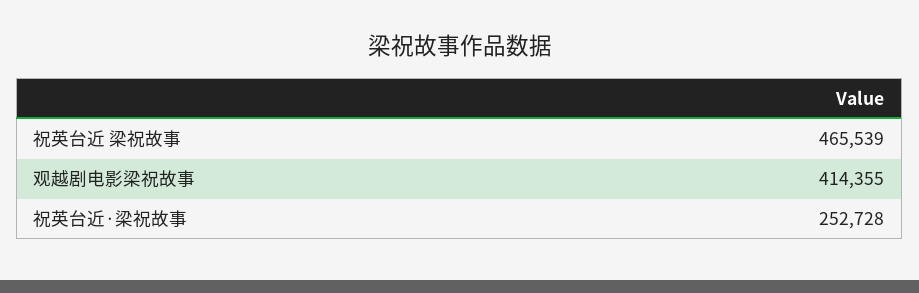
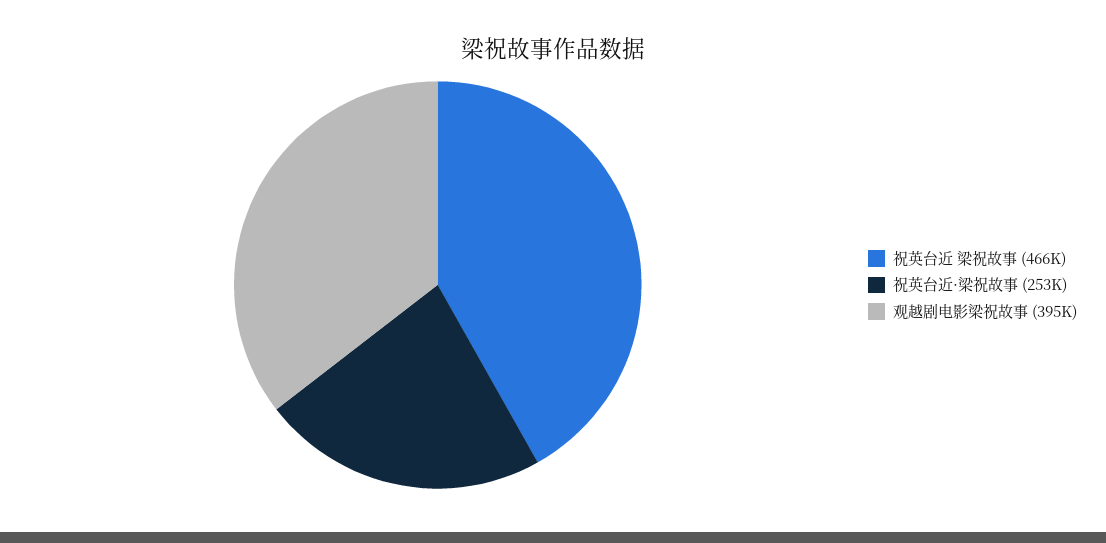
  {
    "祝英台近 梁祝故事": 465539,
-   "观越剧电影梁祝故事": 414355,
+   "观越剧电影梁祝故事": 395000,
    "祝英台近·梁祝故事": 252728
  }

